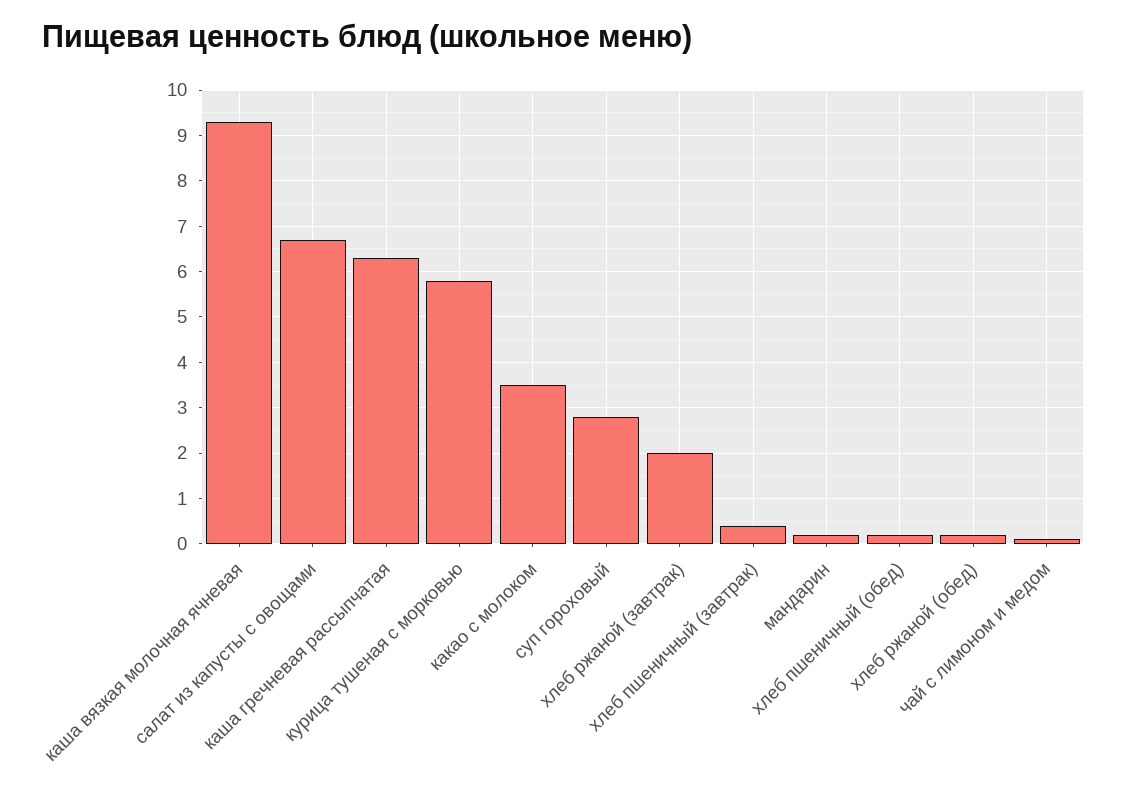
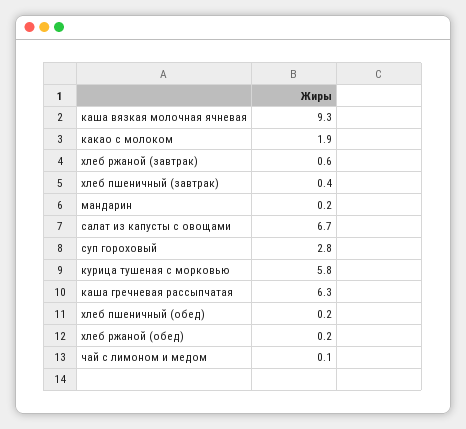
  {
    "каша вязкая молочная ячневая": 9.3,
    "салат из капусты с овощами": 6.7,
    "каша гречневая рассыпчатая": 6.3,
    "курица тушеная с морковью": 5.8,
-   "какао с молоком": 3.5,
+   "какао с молоком": 1.9,
    "суп гороховый": 2.8,
-   "хлеб ржаной (завтрак)": 2,
+   "хлеб ржаной (завтрак)": 0.6,
    "хлеб пшеничный (завтрак)": 0.4,
    "мандарин": 0.2,
    "хлеб пшеничный (обед)": 0.2,
    "хлеб ржаной (обед)": 0.2,
    "чай с лимоном и медом": 0.1
  }

